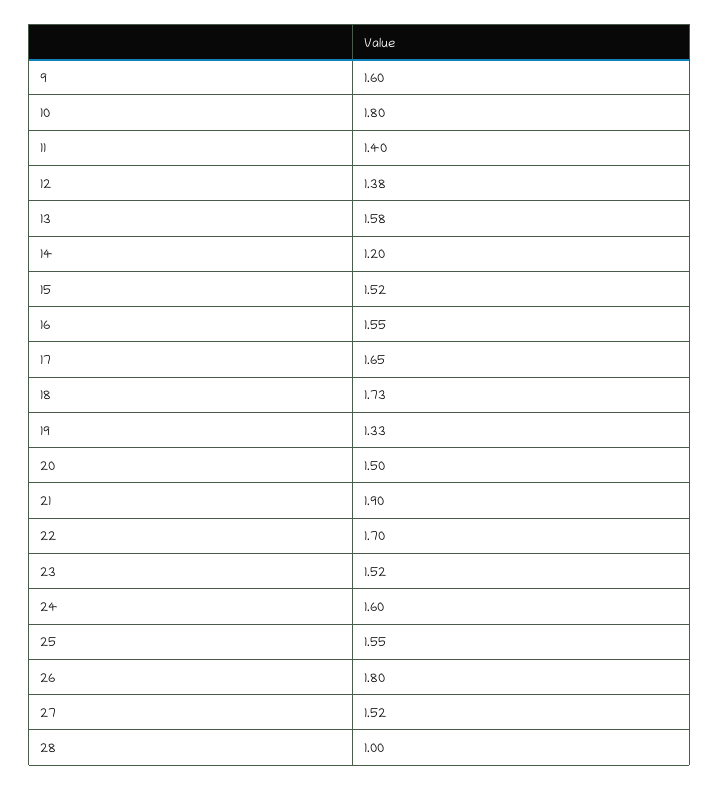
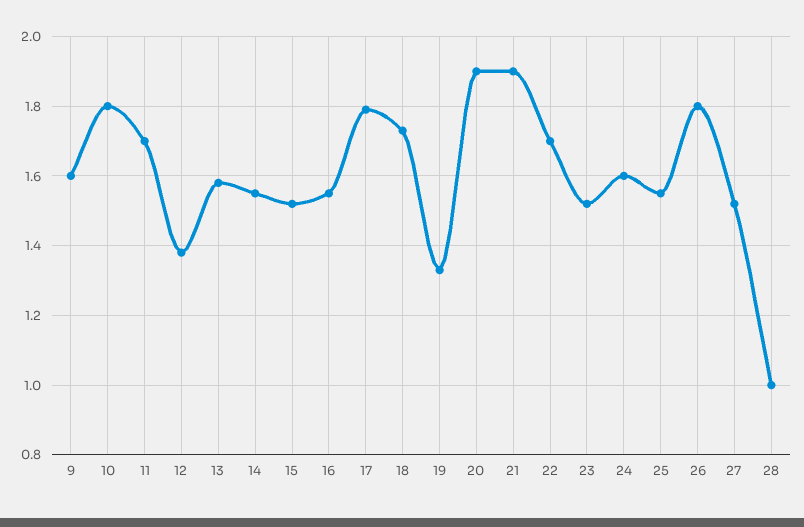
  {
    "9": 1.6,
    "10": 1.8,
-   "11": 1.4,
+   "11": 1.7,
    "12": 1.38,
    "13": 1.58,
-   "14": 1.2,
+   "14": 1.55,
    "15": 1.52,
    "16": 1.55,
-   "17": 1.65,
+   "17": 1.8,
    "18": 1.73,
    "19": 1.33,
-   "20": 1.5,
+   "20": 1.9,
    "21": 1.9,
    "22": 1.7,
    "23": 1.52,
    "24": 1.6,
    "25": 1.55,
    "26": 1.8,
    "27": 1.52,
    "28": 1
  }

